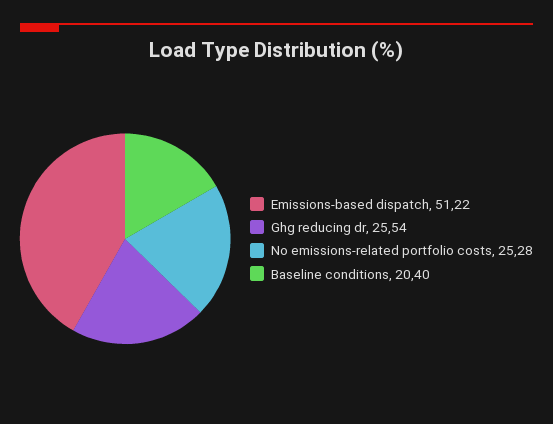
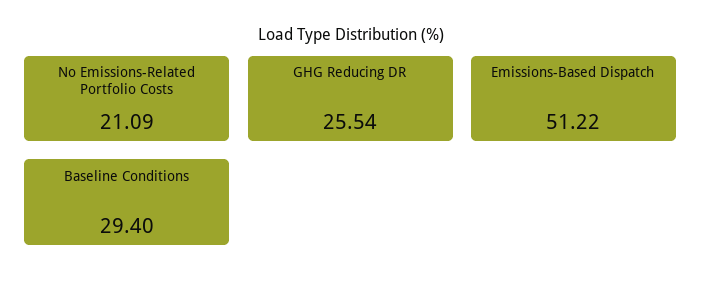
  {
    "Emissions-based dispatch": 51.22,
    "Ghg reducing dr": 25.54,
-   "No emissions-related portfolio costs": 25.28,
+   "No emissions-related portfolio costs": 21.09,
-   "Baseline conditions": 20.4
+   "Baseline conditions": 29.4
  }

